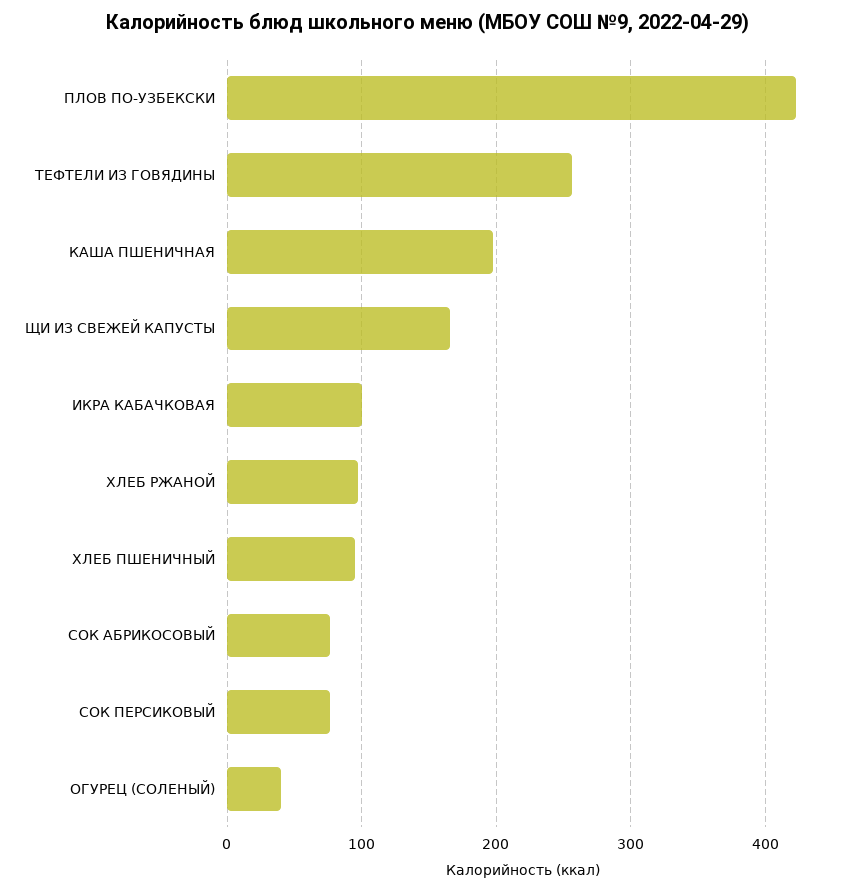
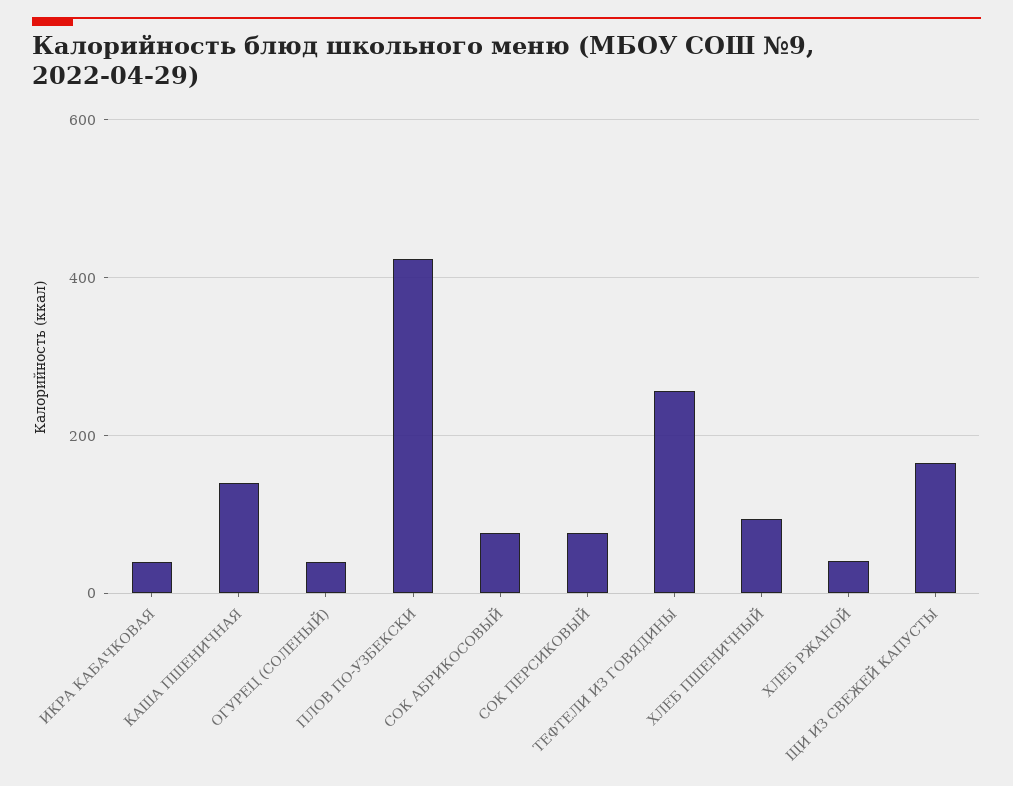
  {
    "ПЛОВ ПО-УЗБЕКСКИ": 420,
    "ТЕФТЕЛИ ИЗ ГОВЯДИНЫ": 260,
-   "КАША ПШЕНИЧНАЯ": 200,
+   "КАША ПШЕНИЧНАЯ": 140,
    "ЩИ ИЗ СВЕЖЕЙ КАПУСТЫ": 170,
-   "ИКРА КАБАЧКОВАЯ": 100,
+   "ИКРА КАБАЧКОВАЯ": 40,
-   "ХЛЕБ РЖАНОЙ": 100,
+   "ХЛЕБ РЖАНОЙ": 40,
    "ХЛЕБ ПШЕНИЧНЫЙ": 90,
    "СОК АБРИКОСОВЫЙ": 80,
    "СОК ПЕРСИКОВЫЙ": 80,
    "ОГУРЕЦ (СОЛЕНЫЙ)": 40
  }

